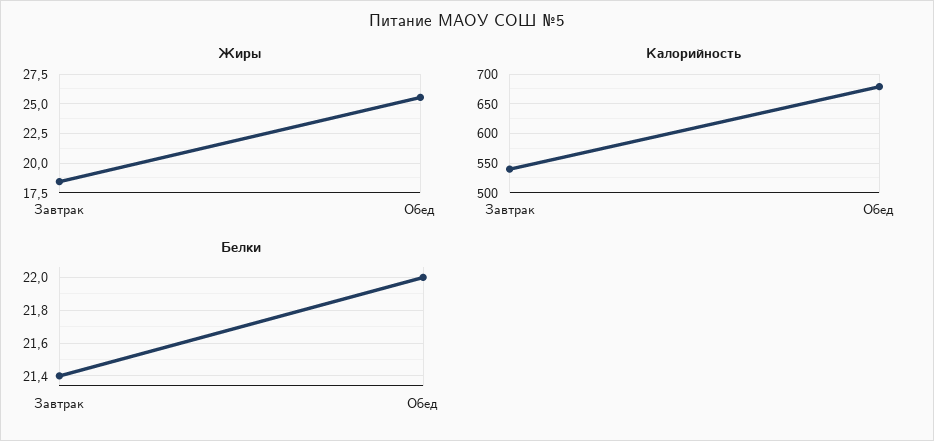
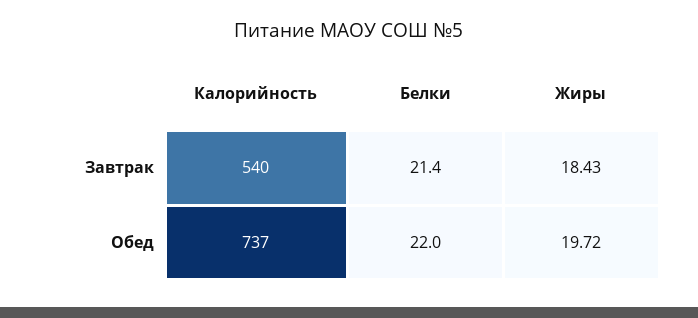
  {
    "Жиры": {
      "Завтрак": 18.43,
-     "Обед": 25
+     "Обед": 19.72
    },
    "Калорийность": {
      "Завтрак": 540,
-     "Обед": 675
+     "Обед": 737
    },
    "Белки": {
      "Завтрак": 21.4,
      "Обед": 22
    }
  }

